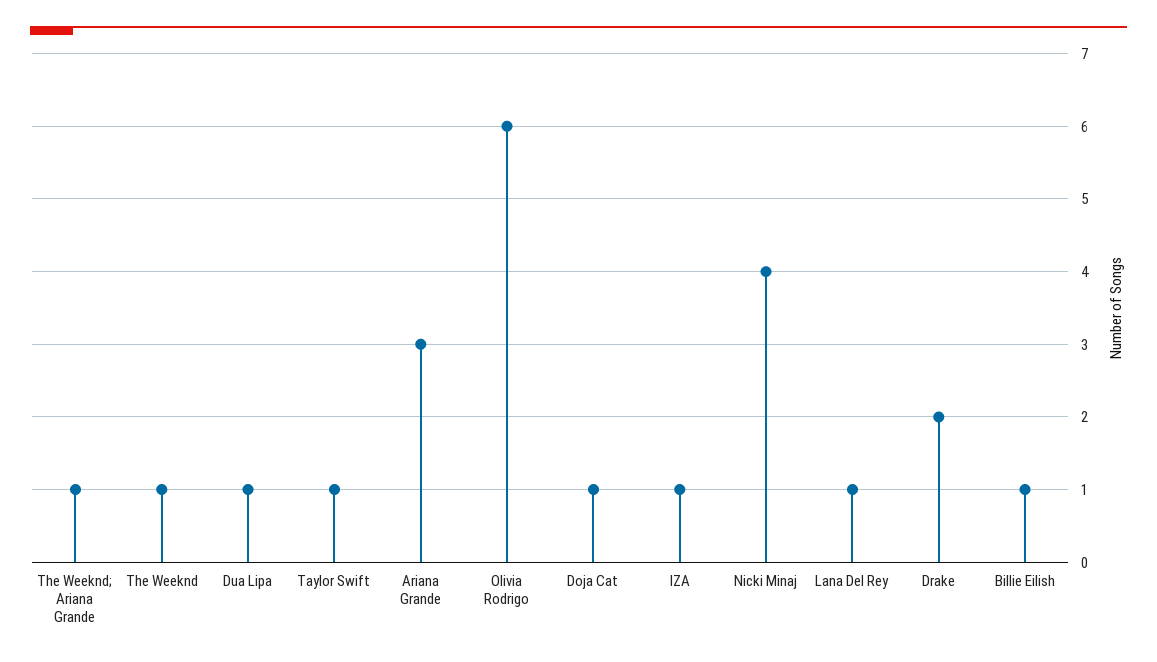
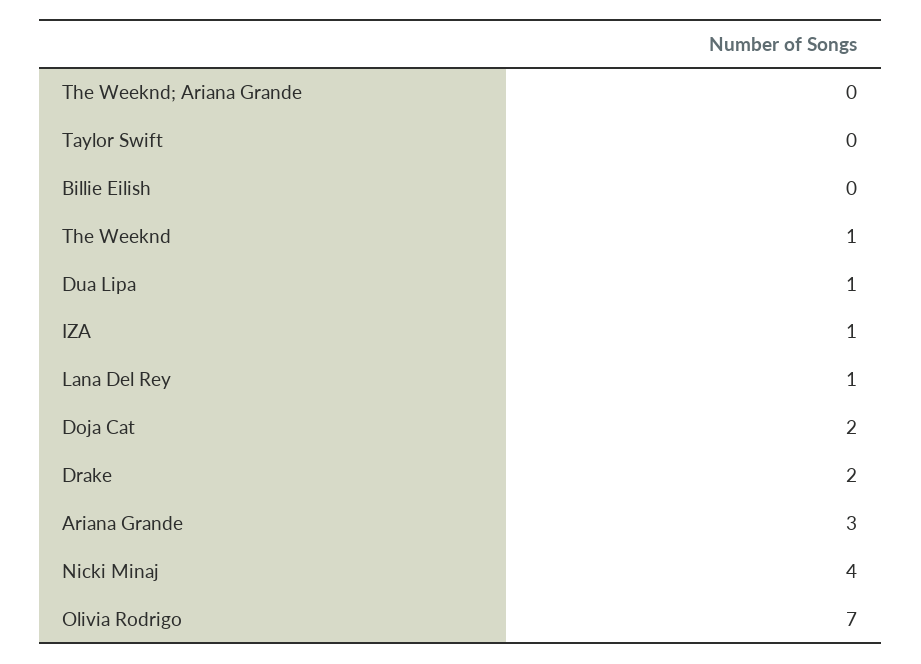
  {
-   "The Weeknd; Ariana Grande": 1,
+   "The Weeknd; Ariana Grande": 0,
    "The Weeknd": 1,
    "Dua Lipa": 1,
-   "Taylor Swift": 1,
+   "Taylor Swift": 0,
    "Ariana Grande": 3,
-   "Olivia Rodrigo": 6,
+   "Olivia Rodrigo": 7,
-   "Doja Cat": 1,
+   "Doja Cat": 2,
    "IZA": 1,
    "Nicki Minaj": 4,
    "Lana Del Rey": 1,
    "Drake": 2,
-   "Billie Eilish": 1
+   "Billie Eilish": 0
  }

